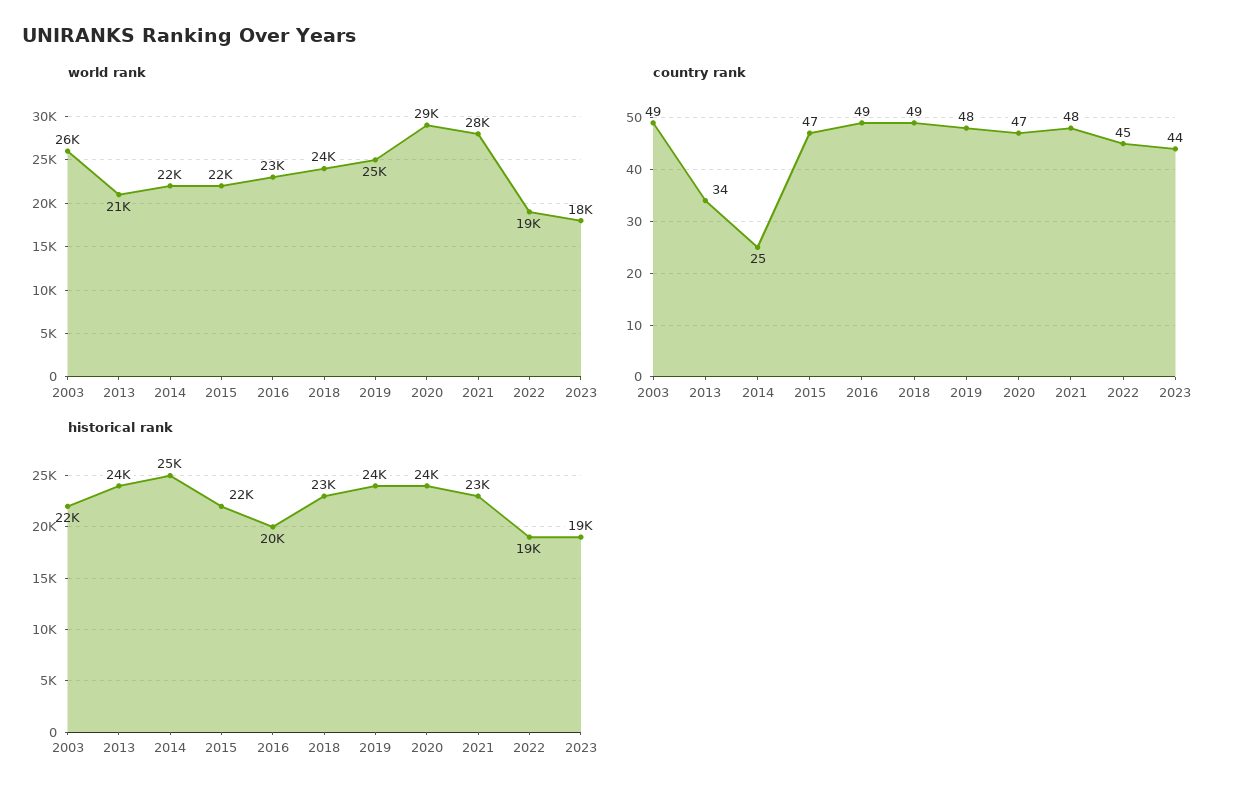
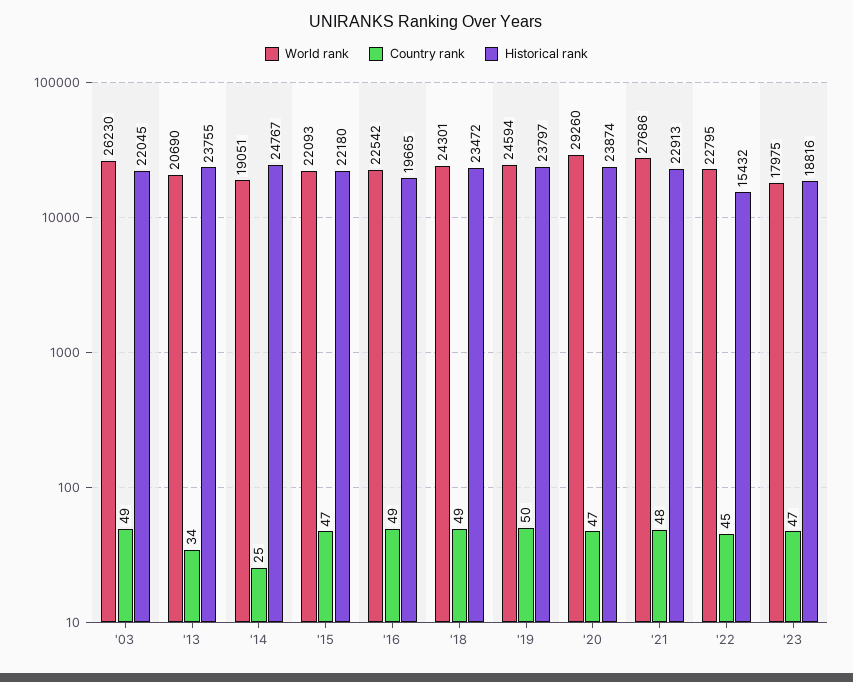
  {
    "world rank": {
      "2003": 26230,
      "2013": 20690,
-     "2014": 22000,
+     "2014": 19051,
      "2015": 22093,
      "2016": 22542,
      "2018": 24301,
      "2019": 24594,
      "2020": 29260,
      "2021": 27686,
-     "2022": 19000,
+     "2022": 22795,
      "2023": 17975
    },
    "country rank": {
      "2003": 49,
      "2013": 34,
      "2014": 25,
      "2015": 47,
      "2016": 49,
      "2018": 49,
-     "2019": 48,
+     "2019": 50,
      "2020": 47,
      "2021": 48,
      "2022": 45,
-     "2023": 44
+     "2023": 47
    },
    "historical rank": {
      "2003": 22045,
      "2013": 23755,
      "2014": 24767,
      "2015": 22180,
      "2016": 19665,
      "2018": 23472,
      "2019": 23797,
      "2020": 23874,
      "2021": 22913,
-     "2022": 19000,
+     "2022": 15432,
      "2023": 18816
    }
  }

